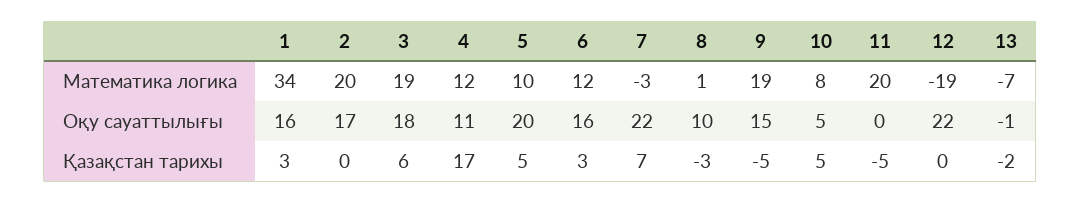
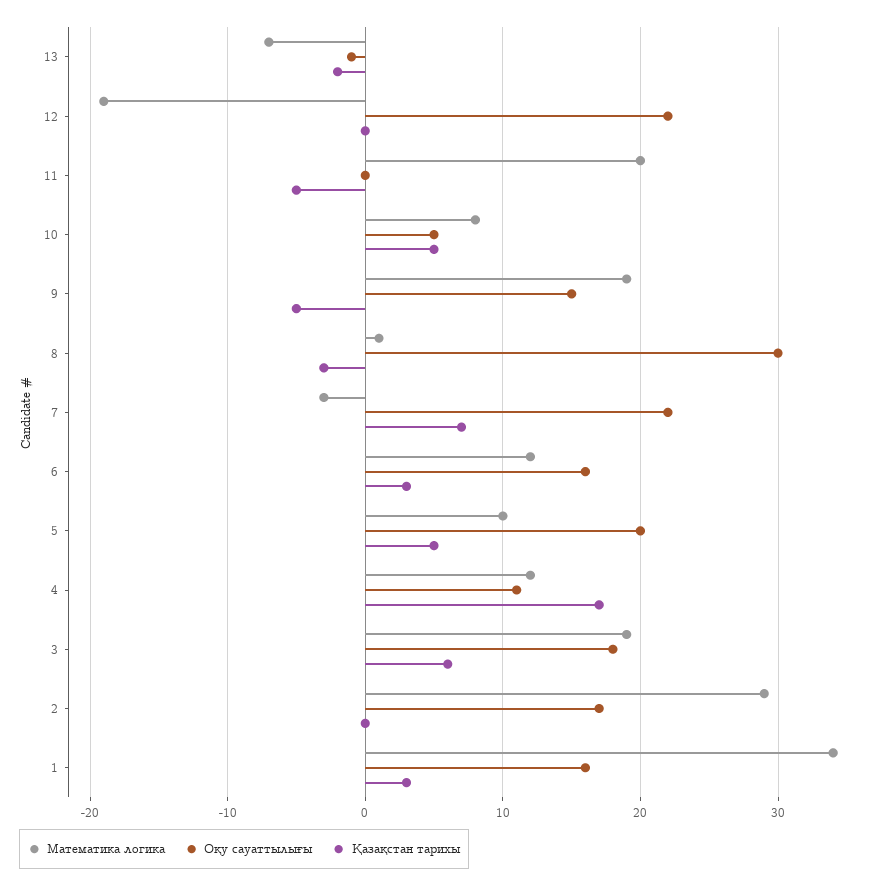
  {
    "Математика логика": {
      "1": 34,
-     "2": 20,
+     "2": 29,
      "3": 19,
      "4": 12,
      "5": 10,
      "6": 12,
      "7": -3,
      "8": 1,
      "9": 19,
      "10": 8,
      "11": 20,
      "12": -19,
      "13": -7
    },
    "Оқу сауаттылығы": {
      "1": 16,
      "2": 17,
      "3": 18,
      "4": 11,
      "5": 20,
      "6": 16,
      "7": 22,
-     "8": 10,
+     "8": 30,
      "9": 15,
      "10": 5,
      "11": 0,
      "12": 22,
      "13": -1
    },
    "Қазақстан тарихы": {
      "1": 3,
      "2": 0,
      "3": 6,
      "4": 17,
      "5": 5,
      "6": 3,
      "7": 7,
      "8": -3,
      "9": -5,
      "10": 5,
      "11": -5,
      "12": 0,
      "13": -2
    }
  }

